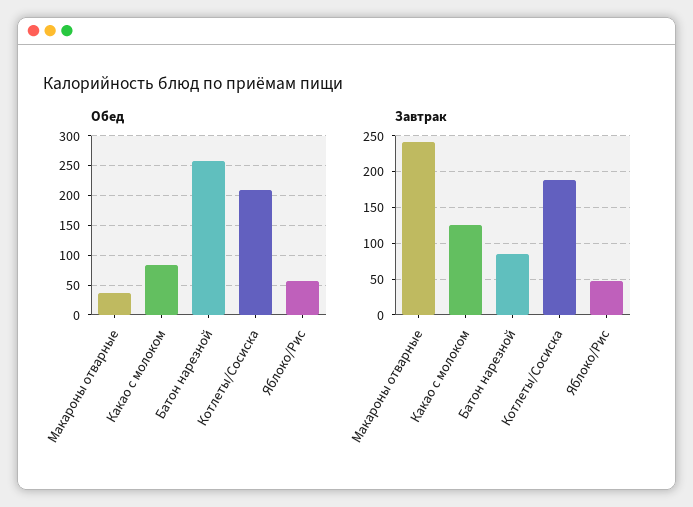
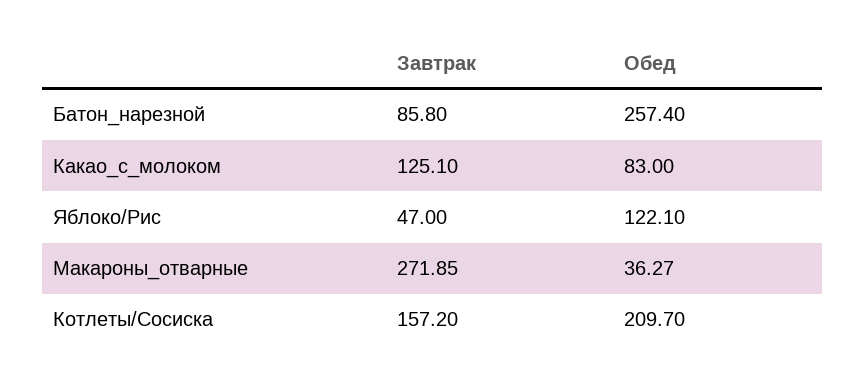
  {
    "Обед": {
      "Макароны отварные": 36.27,
      "Какао с молоком": 83,
      "Батон нарезной": 257.4,
      "Котлеты/Сосиска": 209.7,
-     "Яблоко/Рис": 50
+     "Яблоко/Рис": 122.1
    },
    "Завтрак": {
-     "Макароны отварные": 240,
+     "Макароны отварные": 271.85,
      "Какао с молоком": 125.1,
      "Батон нарезной": 85.8,
-     "Котлеты/Сосиска": 190,
+     "Котлеты/Сосиска": 157.2,
      "Яблоко/Рис": 47
    }
  }

